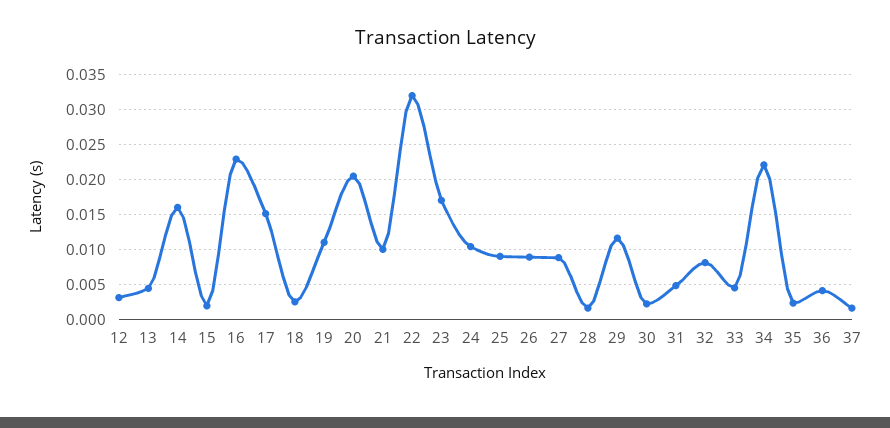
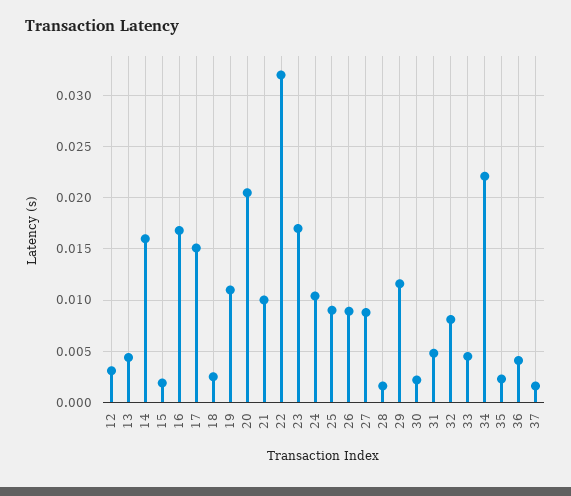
  {
    "12": 0.003,
    "13": 0.004,
    "14": 0.016,
    "15": 0.002,
-   "16": 0.023,
+   "16": 0.017,
    "17": 0.015,
    "18": 0.003,
    "19": 0.011,
    "20": 0.021,
    "21": 0.01,
    "22": 0.032,
    "23": 0.017,
    "24": 0.01,
    "25": 0.009,
    "26": 0.009,
    "27": 0.009,
    "28": 0.002,
    "29": 0.012,
    "30": 0.002,
    "31": 0.005,
    "32": 0.008,
    "33": 0.005,
    "34": 0.022,
    "35": 0.002,
    "36": 0.004,
    "37": 0.002
  }

